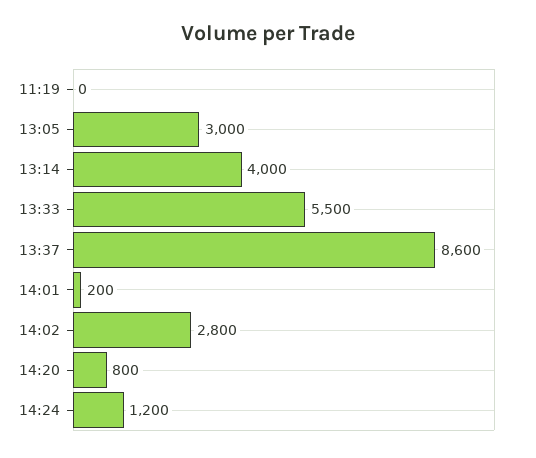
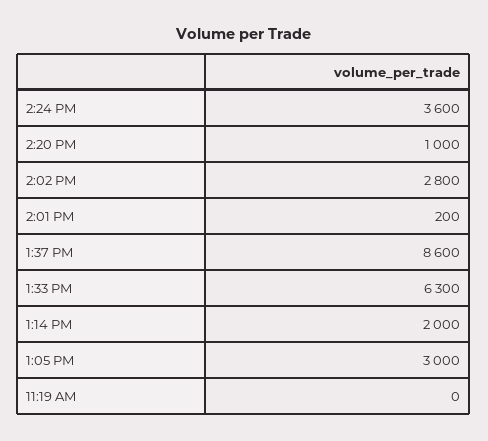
  {
    "11:19": 0,
    "13:05": 3000,
-   "13:14": 4000,
+   "13:14": 2000,
-   "13:33": 5500,
+   "13:33": 6300,
    "13:37": 8600,
    "14:01": 200,
    "14:02": 2800,
-   "14:20": 800,
+   "14:20": 1000,
-   "14:24": 1200
+   "14:24": 3600
  }

